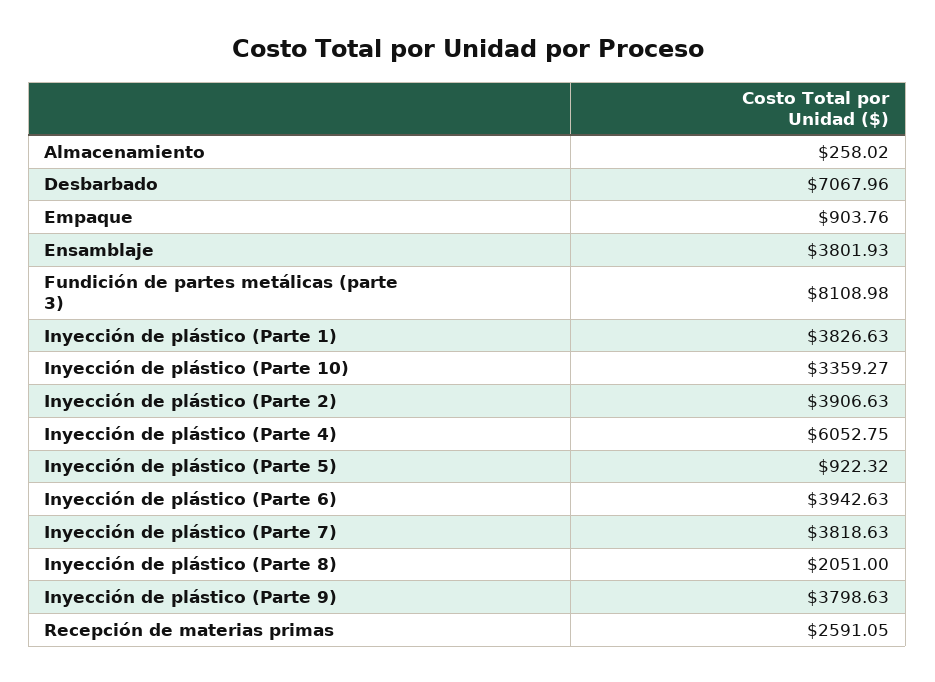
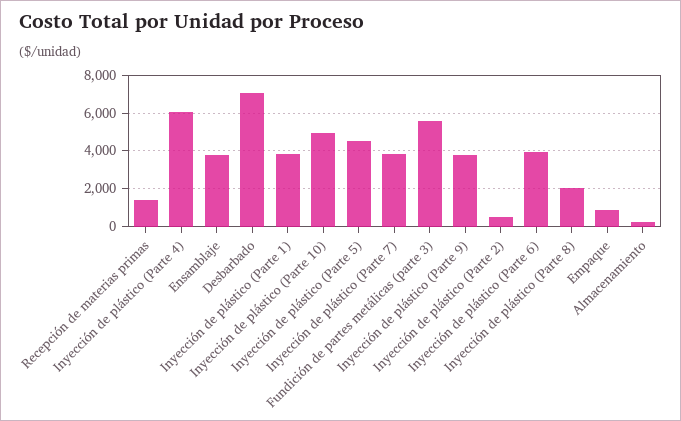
  {
    "Almacenamiento": 258.02,
    "Desbarbado": 7067.96,
    "Empaque": 903.76,
    "Ensamblaje": 3801.93,
-   "Fundición de partes metálicas (parte 3)": 8108.98,
+   "Fundición de partes metálicas (parte 3)": 5500,
    "Inyección de plástico (Parte 1)": 3826.63,
-   "Inyección de plástico (Parte 10)": 3359.27,
+   "Inyección de plástico (Parte 10)": 5000,
-   "Inyección de plástico (Parte 2)": 3906.63,
+   "Inyección de plástico (Parte 2)": 500,
    "Inyección de plástico (Parte 4)": 6052.75,
-   "Inyección de plástico (Parte 5)": 922.32,
+   "Inyección de plástico (Parte 5)": 4500,
    "Inyección de plástico (Parte 6)": 3942.63,
    "Inyección de plástico (Parte 7)": 3818.63,
    "Inyección de plástico (Parte 8)": 2051,
    "Inyección de plástico (Parte 9)": 3798.63,
-   "Recepción de materias primas": 2591.05
+   "Recepción de materias primas": 1500
  }

